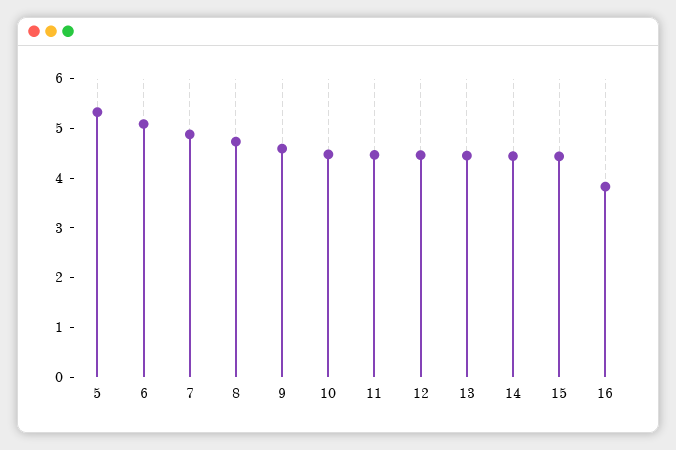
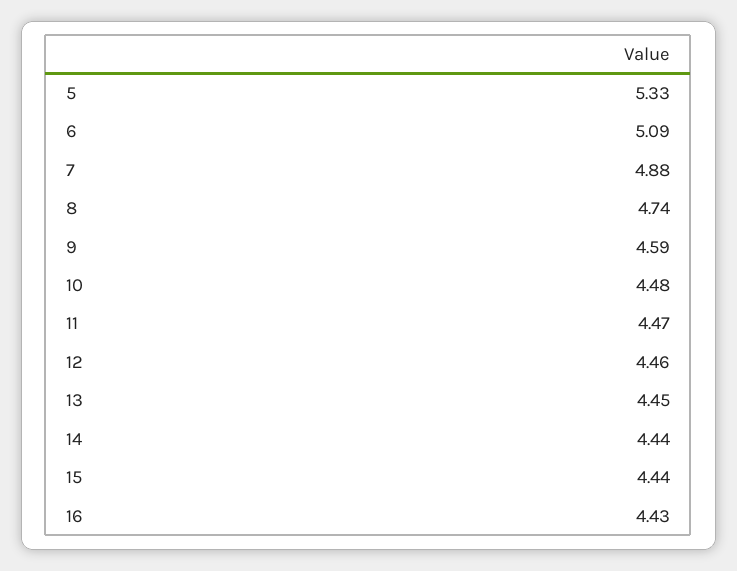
  {
    "5": 5.33,
    "6": 5.09,
    "7": 4.88,
    "8": 4.74,
    "9": 4.59,
    "10": 4.48,
    "11": 4.47,
    "12": 4.46,
    "13": 4.45,
    "14": 4.44,
    "15": 4.44,
-   "16": 3.8
+   "16": 4.43
  }

